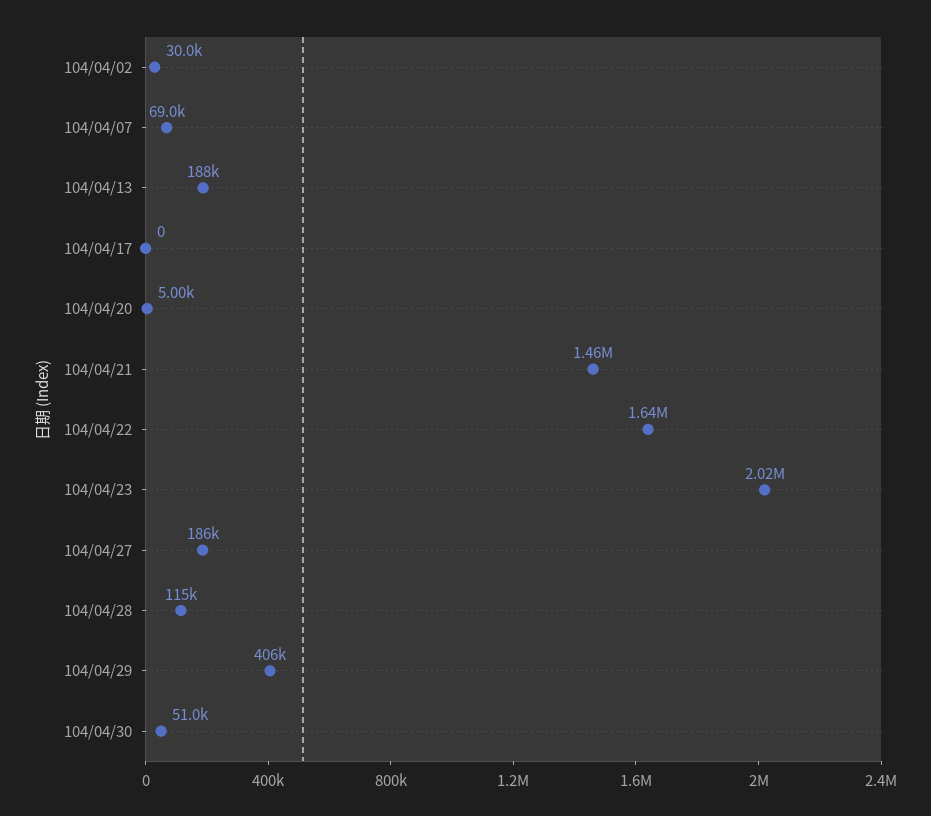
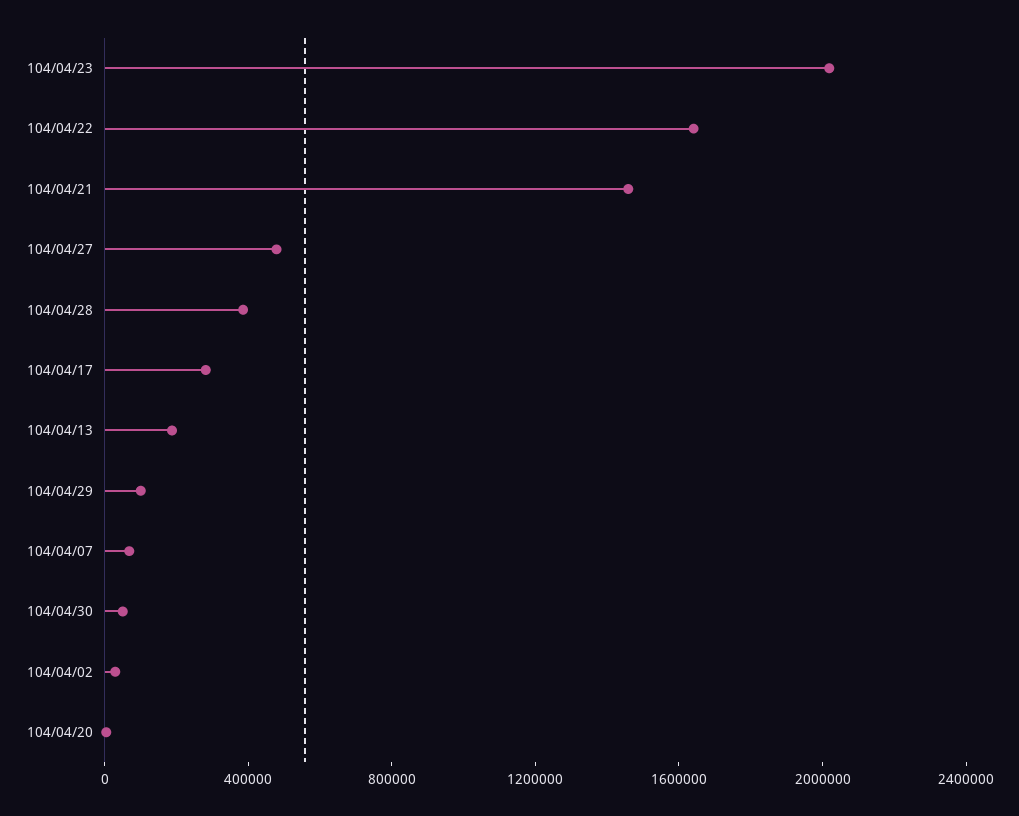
  {
    "104/04/02": 30000,
    "104/04/07": 69000,
    "104/04/13": 188000,
-   "104/04/17": 0,
+   "104/04/17": 300000,
    "104/04/20": 5000,
    "104/04/21": 1460000,
    "104/04/22": 1640000,
    "104/04/23": 2020000,
-   "104/04/27": 186000,
+   "104/04/27": 500000,
-   "104/04/28": 115000,
+   "104/04/28": 400000,
-   "104/04/29": 406000,
+   "104/04/29": 100000,
    "104/04/30": 51000
  }

